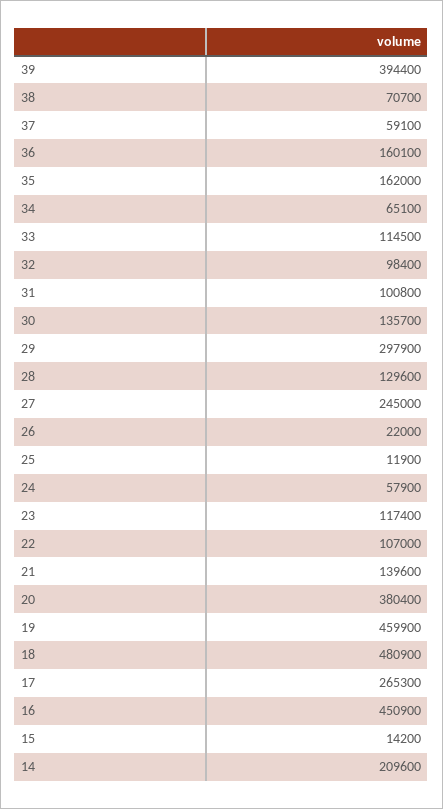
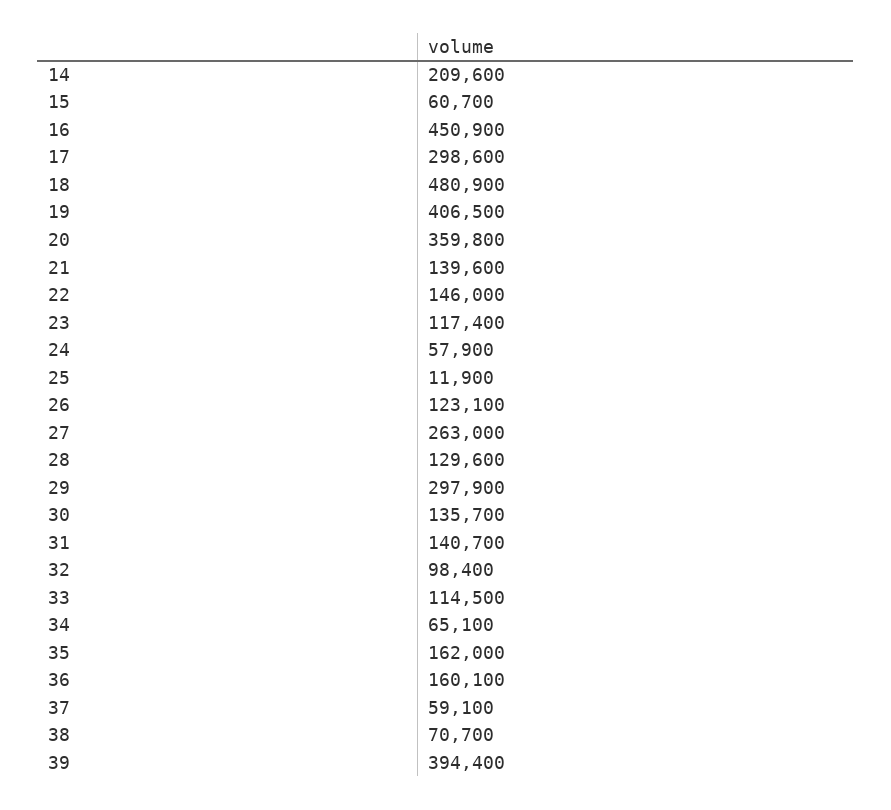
  {
    "39": 394400,
    "38": 70700,
    "37": 59100,
    "36": 160100,
    "35": 162000,
    "34": 65100,
    "33": 114500,
    "32": 98400,
-   "31": 100800,
+   "31": 140700,
    "30": 135700,
    "29": 297900,
    "28": 129600,
-   "27": 245000,
+   "27": 263000,
-   "26": 22000,
+   "26": 123100,
    "25": 11900,
    "24": 57900,
    "23": 117400,
-   "22": 107000,
+   "22": 146000,
    "21": 139600,
-   "20": 380400,
+   "20": 359800,
-   "19": 459900,
+   "19": 406500,
    "18": 480900,
-   "17": 265300,
+   "17": 298600,
    "16": 450900,
-   "15": 14200,
+   "15": 60700,
    "14": 209600
  }

